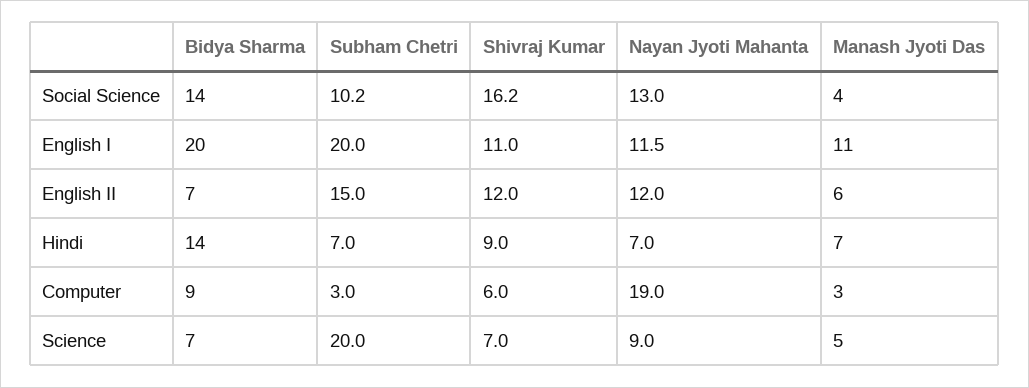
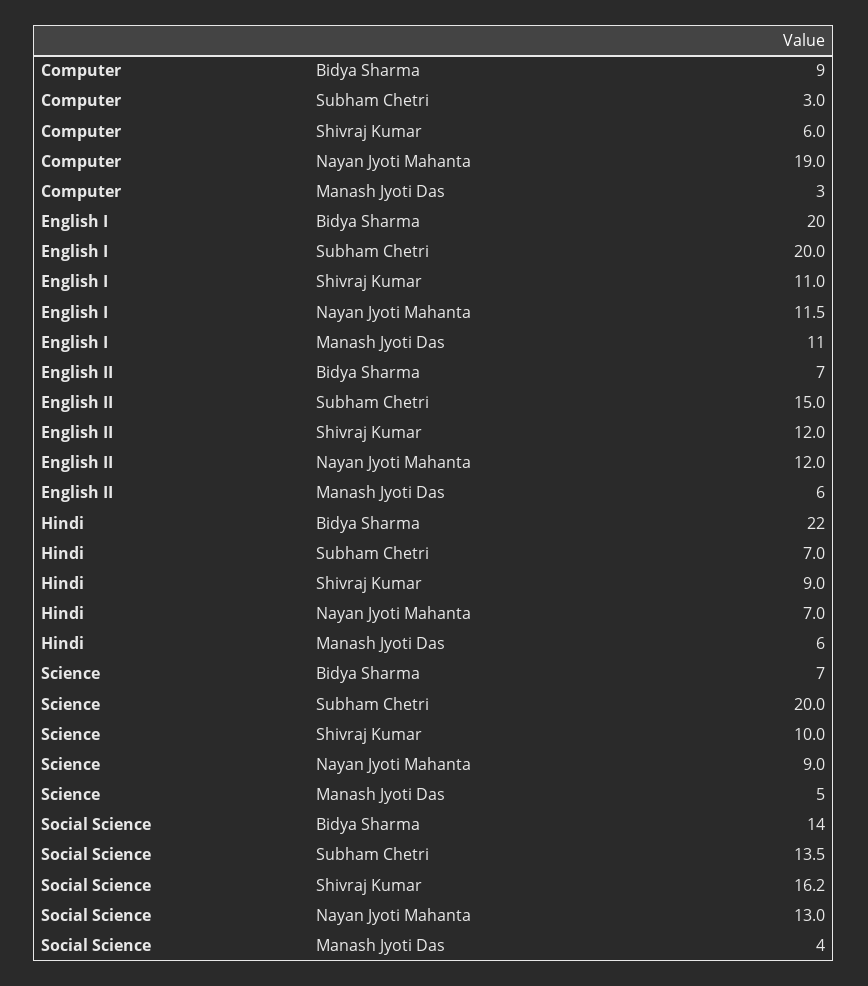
  {
    "Bidya Sharma": {
      "Social Science": 14,
      "English I": 20,
      "English II": 7,
-     "Hindi": 14,
+     "Hindi": 22,
      "Computer": 9,
      "Science": 7
    },
    "Subham Chetri": {
-     "Social Science": 10.2,
+     "Social Science": 13.5,
      "English I": 20,
      "English II": 15,
      "Hindi": 7,
      "Computer": 3,
      "Science": 20
    },
    "Shivraj Kumar": {
      "Social Science": 16.2,
      "English I": 11,
      "English II": 12,
      "Hindi": 9,
      "Computer": 6,
-     "Science": 7
+     "Science": 10
    },
    "Nayan Jyoti Mahanta": {
      "Social Science": 13,
      "English I": 11.5,
      "English II": 12,
      "Hindi": 7,
      "Computer": 19,
      "Science": 9
    },
    "Manash Jyoti Das": {
      "Social Science": 4,
      "English I": 11,
      "English II": 6,
-     "Hindi": 7,
+     "Hindi": 6,
      "Computer": 3,
      "Science": 5
    }
  }

